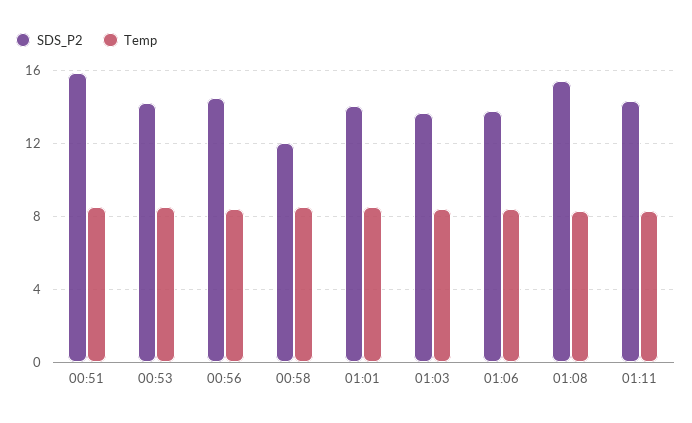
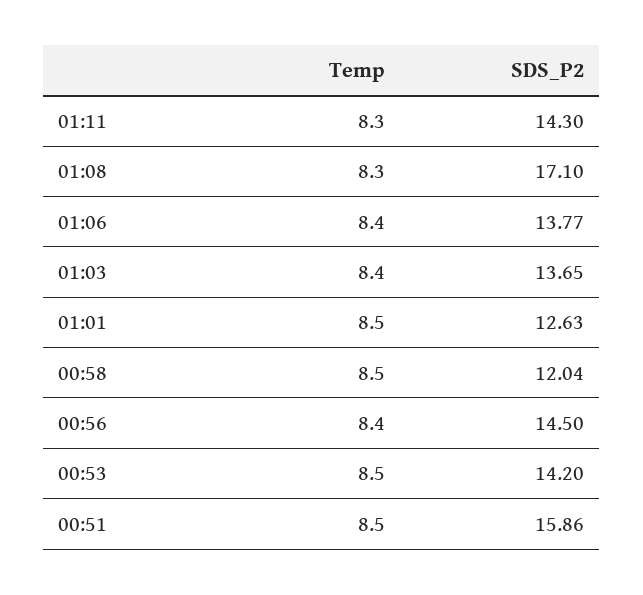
  {
    "SDS_P2": {
      "00:51": 15.86,
      "00:53": 14.2,
      "00:56": 14.5,
      "00:58": 12.04,
-     "01:01": 14,
+     "01:01": 12.63,
      "01:03": 13.65,
      "01:06": 13.77,
-     "01:08": 15.5,
+     "01:08": 17.1,
      "01:11": 14.3
    },
    "Temp": {
      "00:51": 8.5,
      "00:53": 8.5,
      "00:56": 8.4,
      "00:58": 8.5,
      "01:01": 8.5,
      "01:03": 8.4,
      "01:06": 8.4,
      "01:08": 8.3,
      "01:11": 8.3
    }
  }

